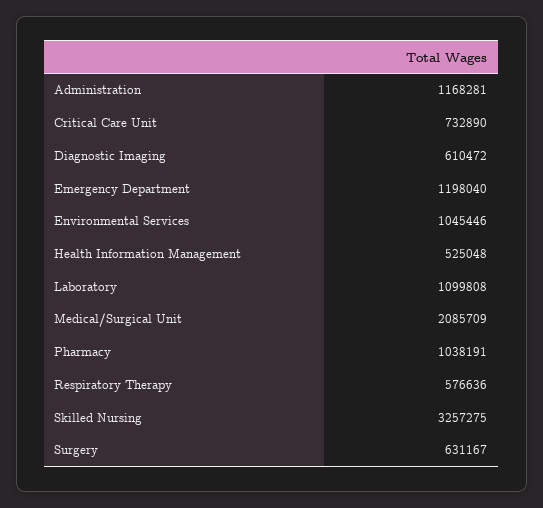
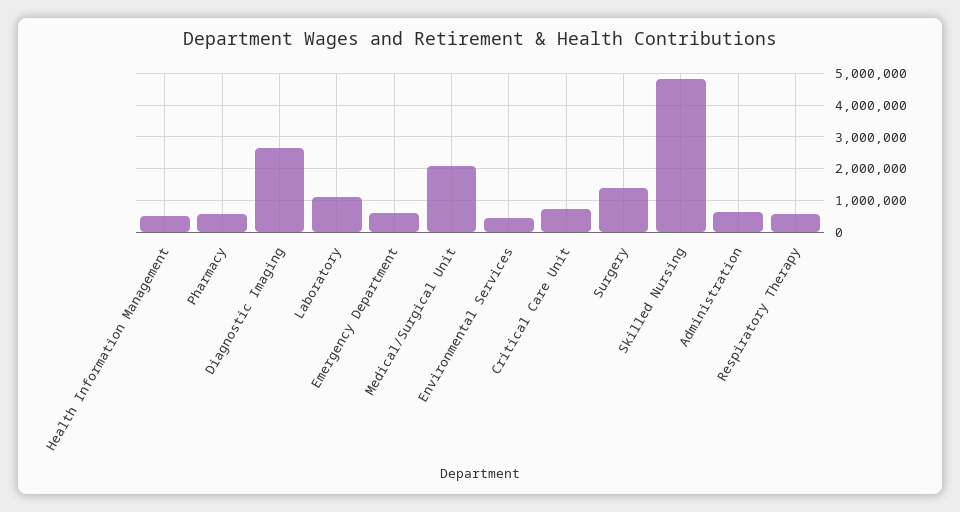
  {
-   "Administration": 1168281,
+   "Administration": 600000,
    "Critical Care Unit": 732890,
-   "Diagnostic Imaging": 610472,
+   "Diagnostic Imaging": 2600000,
-   "Emergency Department": 1198040,
+   "Emergency Department": 600000,
-   "Environmental Services": 1045446,
+   "Environmental Services": 400000,
    "Health Information Management": 525048,
    "Laboratory": 1099808,
    "Medical/Surgical Unit": 2085709,
-   "Pharmacy": 1038191,
+   "Pharmacy": 600000,
    "Respiratory Therapy": 576636,
-   "Skilled Nursing": 3257275,
+   "Skilled Nursing": 4800000,
-   "Surgery": 631167
+   "Surgery": 1400000
  }

